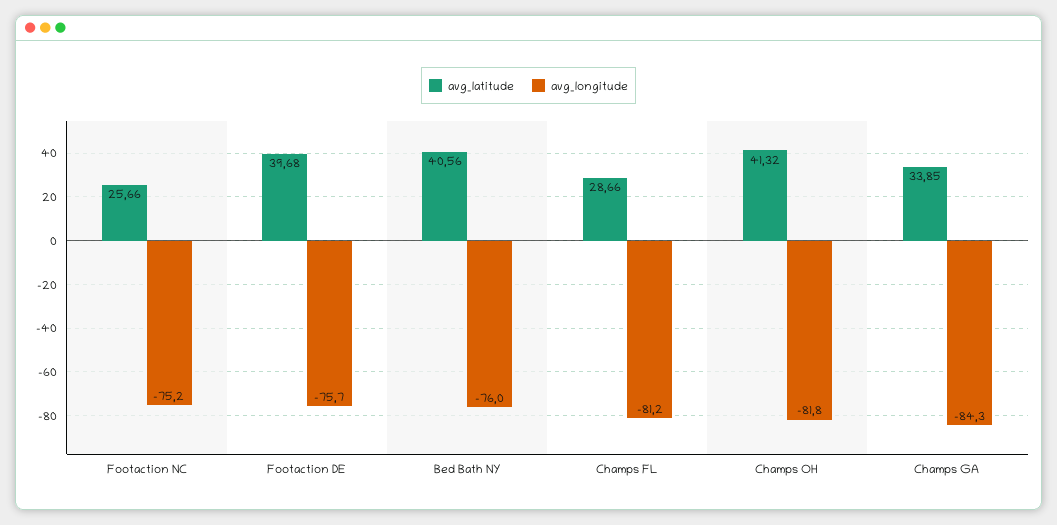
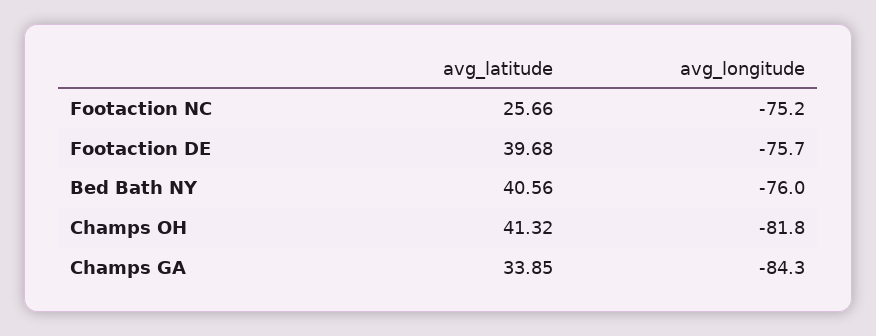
  {
    "avg_latitude": {
      "Footaction NC": 25.66,
      "Footaction DE": 39.68,
      "Bed Bath NY": 40.56,
-     "Champs FL": 28.66,
      "Champs OH": 41.32,
      "Champs GA": 33.85
    },
    "avg_longitude": {
      "Footaction NC": -75.2,
      "Footaction DE": -75.7,
      "Bed Bath NY": -76,
-     "Champs FL": -81.2,
      "Champs OH": -81.8,
      "Champs GA": -84.3
    }
  }

